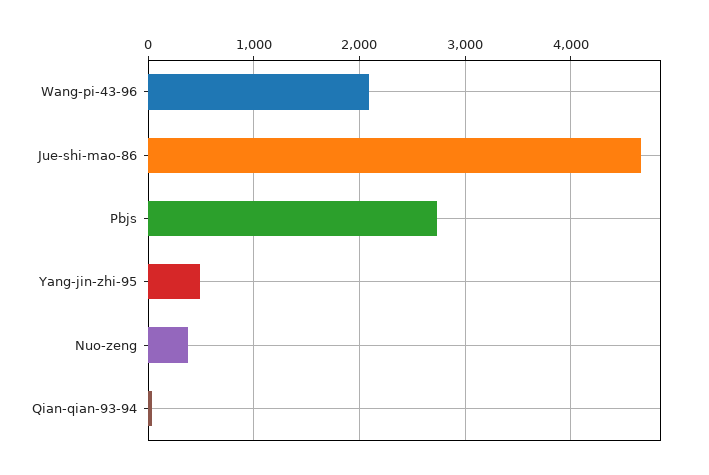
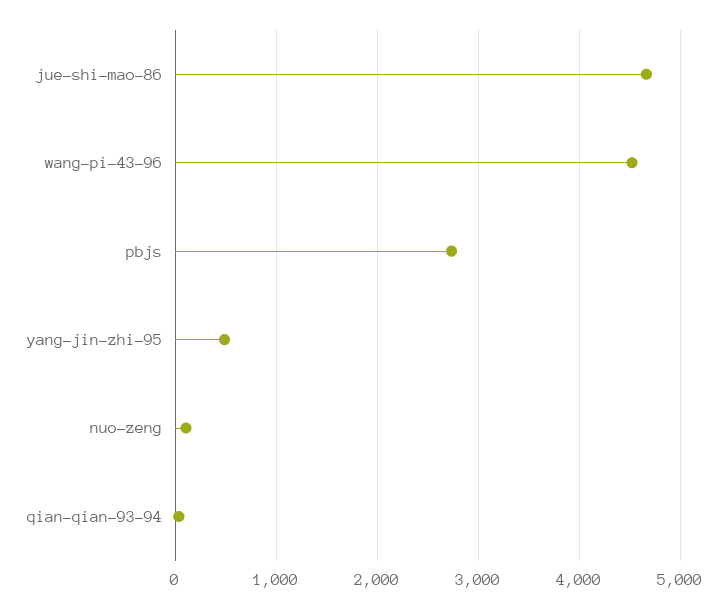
  {
-   "Wang-pi-43-96": 2100,
+   "Wang-pi-43-96": 4500,
    "Jue-shi-mao-86": 4700,
    "Pbjs": 2700,
    "Yang-jin-zhi-95": 500,
-   "Nuo-zeng": 400,
+   "Nuo-zeng": 100,
    "Qian-qian-93-94": 0
  }

